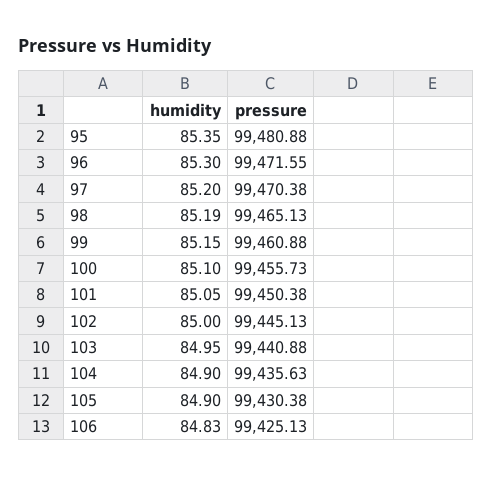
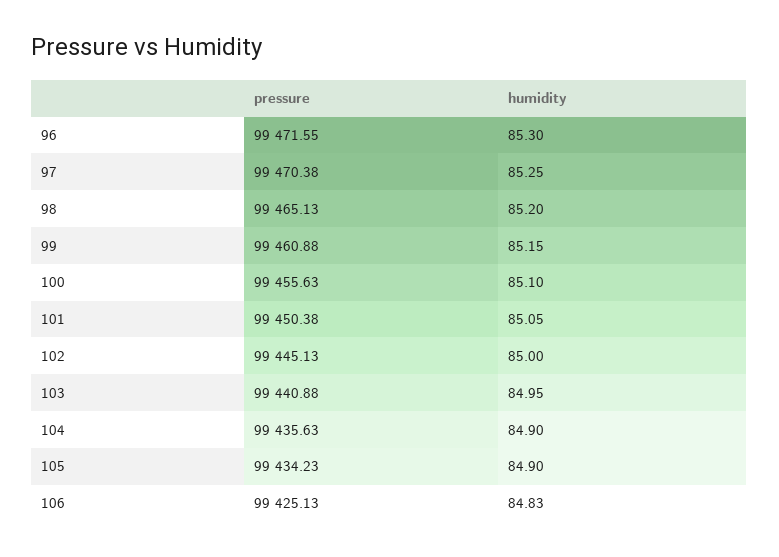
  {
    "humidity": {
-     "95": 85.35,
      "96": 85.3,
-     "97": 85.2,
+     "97": 85.25,
-     "98": 85.19,
+     "98": 85.2,
      "99": 85.15,
      "100": 85.1,
      "101": 85.05,
      "102": 85,
      "103": 84.95,
      "104": 84.9,
      "105": 84.9,
      "106": 84.83
    },
    "pressure": {
-     "95": 99480.88,
      "96": 99471.55,
      "97": 99470.38,
      "98": 99465.13,
      "99": 99460.88,
-     "100": 99455.73,
+     "100": 99455.63,
      "101": 99450.38,
      "102": 99445.13,
      "103": 99440.88,
      "104": 99435.63,
-     "105": 99430.38,
+     "105": 99434.23,
      "106": 99425.13
    }
  }

